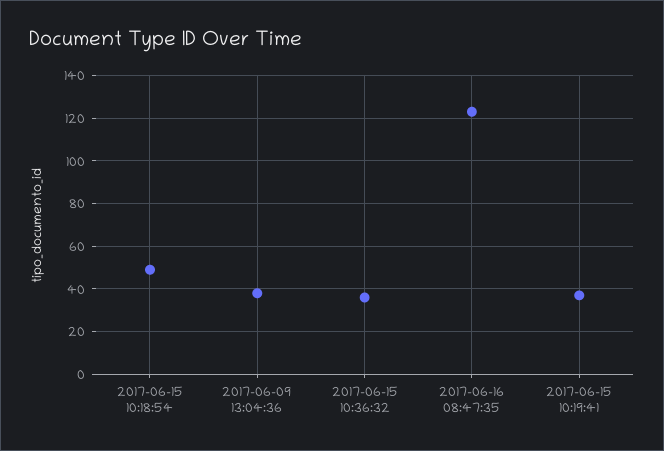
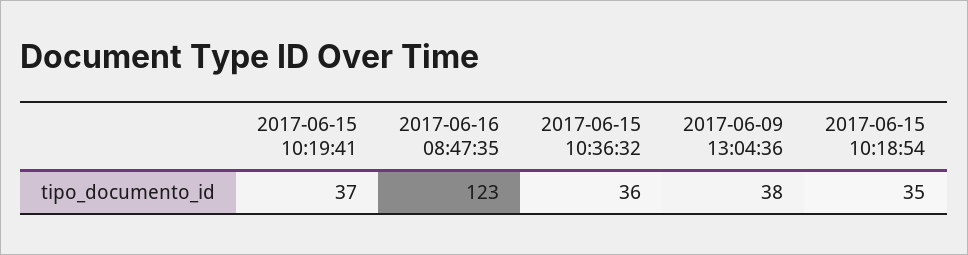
  {
-   "2017-06-15 10:18:54": 50,
+   "2017-06-15 10:18:54": 35,
    "2017-06-09 13:04:36": 38,
    "2017-06-15 10:36:32": 36,
    "2017-06-16 08:47:35": 123,
    "2017-06-15 10:19:41": 37
  }

